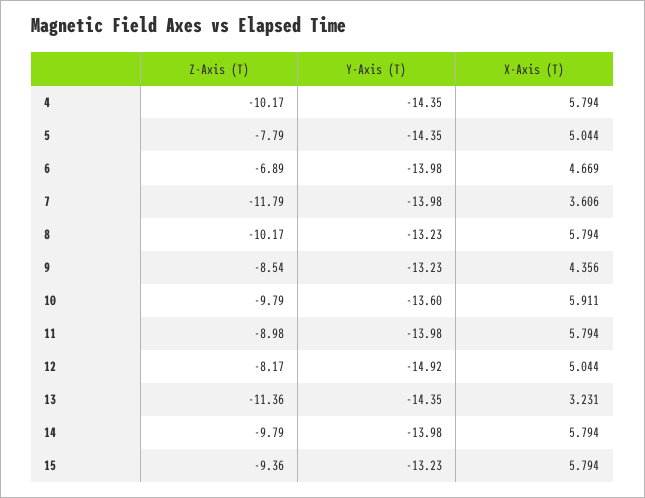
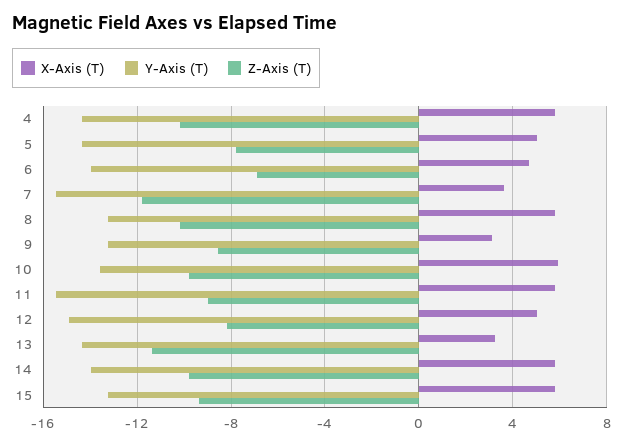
  {
    "Z-Axis (T)": {
      "4": -10.17,
      "5": -7.79,
      "6": -6.89,
      "7": -11.79,
      "8": -10.17,
      "9": -8.54,
      "10": -9.79,
      "11": -8.98,
      "12": -8.17,
      "13": -11.36,
      "14": -9.79,
      "15": -9.36
    },
    "Y-Axis (T)": {
      "4": -14.35,
      "5": -14.35,
      "6": -13.98,
-     "7": -13.98,
+     "7": -15.5,
      "8": -13.23,
      "9": -13.23,
      "10": -13.6,
-     "11": -13.98,
+     "11": -15.5,
      "12": -14.92,
      "13": -14.35,
      "14": -13.98,
      "15": -13.23
    },
    "X-Axis (T)": {
      "4": 5.794,
      "5": 5.044,
      "6": 4.669,
      "7": 3.606,
      "8": 5.794,
-     "9": 4.356,
+     "9": 3,
      "10": 5.911,
      "11": 5.794,
      "12": 5.044,
      "13": 3.231,
      "14": 5.794,
      "15": 5.794
    }
  }

